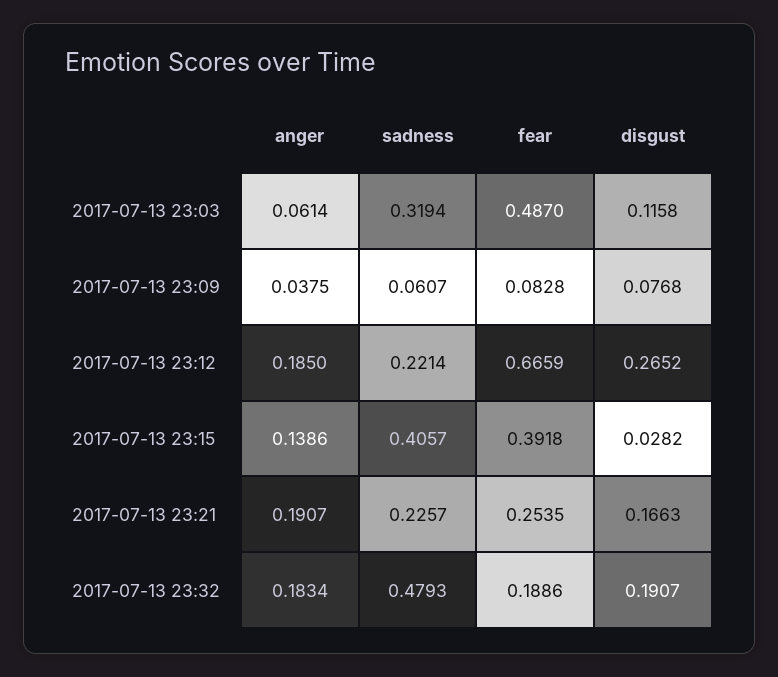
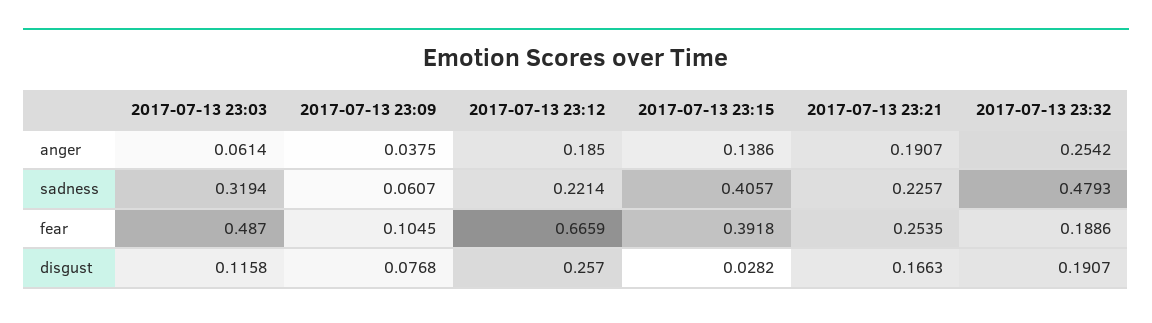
  {
    "anger": {
      "2017-07-13 23:03": 0.0614,
      "2017-07-13 23:09": 0.0375,
      "2017-07-13 23:12": 0.185,
      "2017-07-13 23:15": 0.1386,
      "2017-07-13 23:21": 0.1907,
-     "2017-07-13 23:32": 0.1834
+     "2017-07-13 23:32": 0.2542
    },
    "sadness": {
      "2017-07-13 23:03": 0.3194,
      "2017-07-13 23:09": 0.0607,
      "2017-07-13 23:12": 0.2214,
      "2017-07-13 23:15": 0.4057,
      "2017-07-13 23:21": 0.2257,
      "2017-07-13 23:32": 0.4793
    },
    "fear": {
      "2017-07-13 23:03": 0.487,
-     "2017-07-13 23:09": 0.0828,
+     "2017-07-13 23:09": 0.1045,
      "2017-07-13 23:12": 0.6659,
      "2017-07-13 23:15": 0.3918,
      "2017-07-13 23:21": 0.2535,
      "2017-07-13 23:32": 0.1886
    },
    "disgust": {
      "2017-07-13 23:03": 0.1158,
      "2017-07-13 23:09": 0.0768,
-     "2017-07-13 23:12": 0.2652,
+     "2017-07-13 23:12": 0.257,
      "2017-07-13 23:15": 0.0282,
      "2017-07-13 23:21": 0.1663,
      "2017-07-13 23:32": 0.1907
    }
  }

